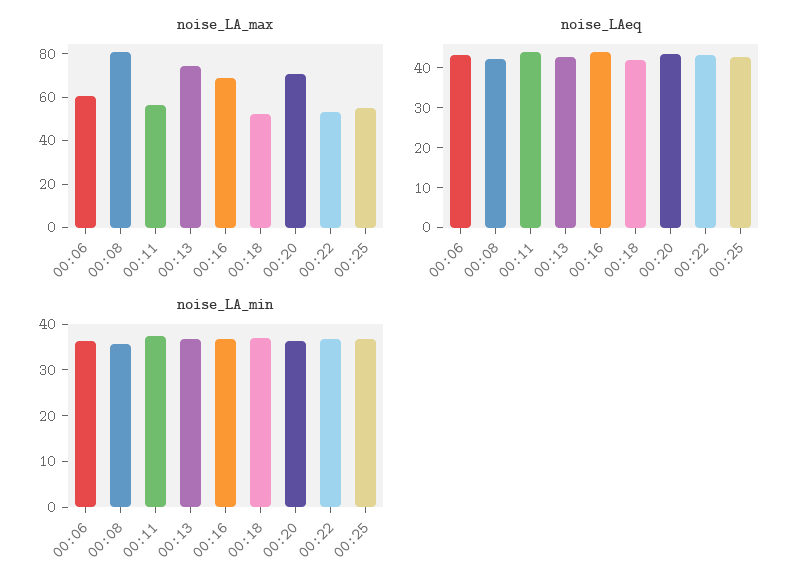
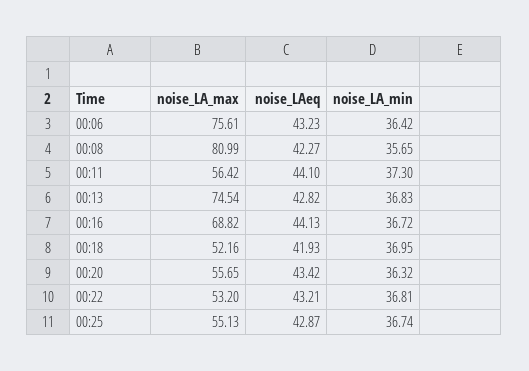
  {
    "noise_LA_max": {
-     "00:06": 60,
+     "00:06": 75.61,
      "00:08": 80.99,
      "00:11": 56.42,
      "00:13": 74.54,
      "00:16": 68.82,
      "00:18": 52.16,
-     "00:20": 70,
+     "00:20": 55.65,
      "00:22": 53.2,
      "00:25": 55.13
    },
    "noise_LAeq": {
      "00:06": 43.23,
      "00:08": 42.27,
      "00:11": 44.1,
      "00:13": 42.82,
      "00:16": 44.13,
      "00:18": 41.93,
      "00:20": 43.42,
      "00:22": 43.21,
      "00:25": 42.87
    },
    "noise_LA_min": {
      "00:06": 36.42,
      "00:08": 35.65,
      "00:11": 37.3,
      "00:13": 36.83,
      "00:16": 36.72,
      "00:18": 36.95,
      "00:20": 36.32,
      "00:22": 36.81,
      "00:25": 36.74
    }
  }

